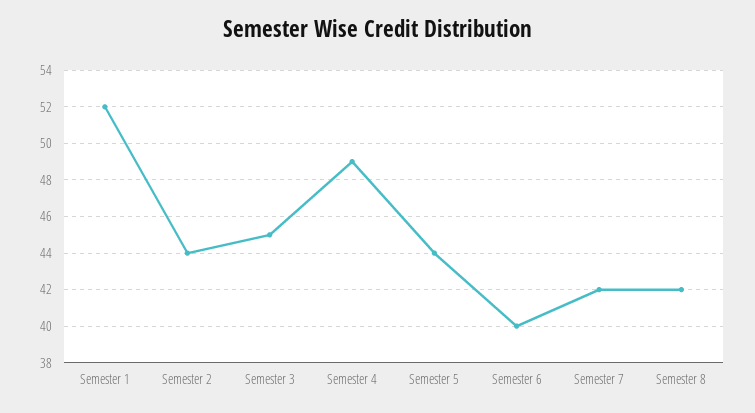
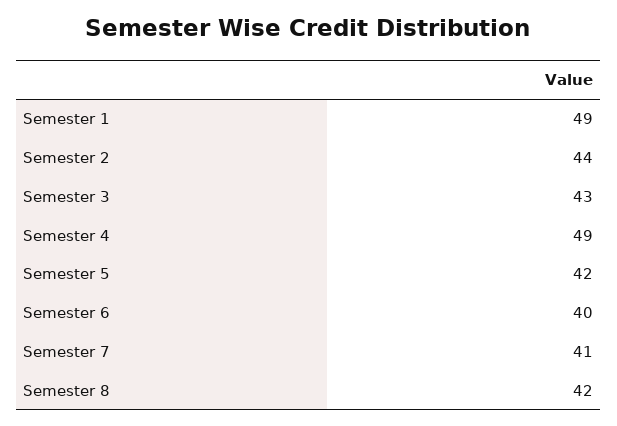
  {
-   "Semester 1": 52,
+   "Semester 1": 49,
    "Semester 2": 44,
-   "Semester 3": 45,
+   "Semester 3": 43,
    "Semester 4": 49,
-   "Semester 5": 44,
+   "Semester 5": 42,
    "Semester 6": 40,
-   "Semester 7": 42,
+   "Semester 7": 41,
    "Semester 8": 42
  }

